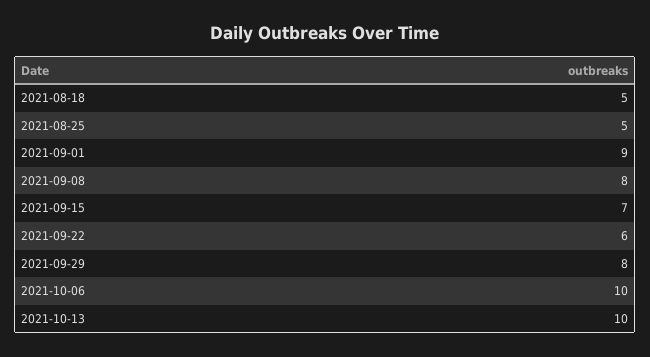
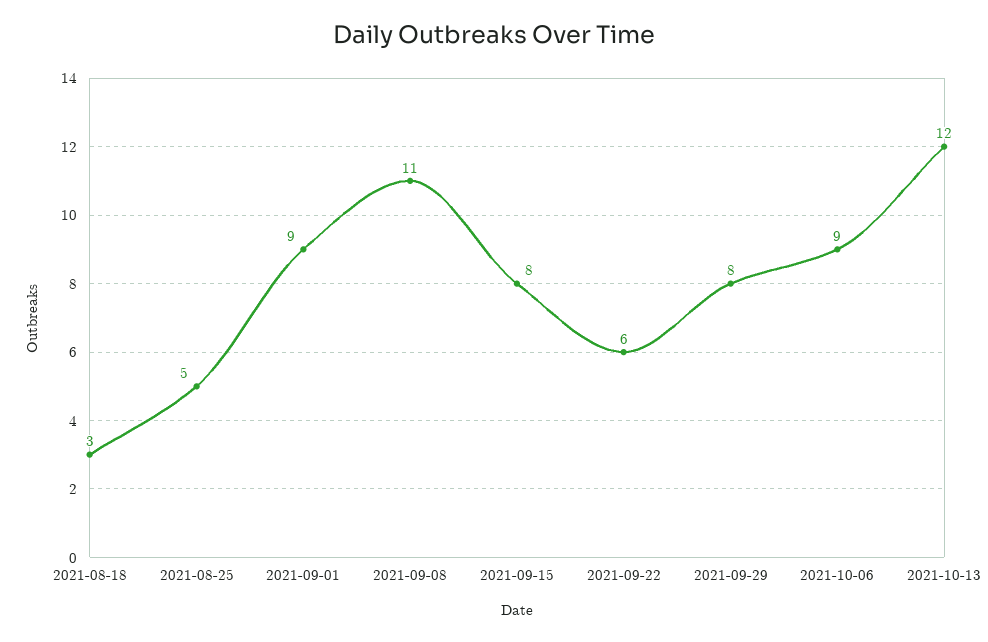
  {
-   "2021-08-18": 5,
+   "2021-08-18": 3,
    "2021-08-25": 5,
    "2021-09-01": 9,
-   "2021-09-08": 8,
+   "2021-09-08": 11,
-   "2021-09-15": 7,
+   "2021-09-15": 8,
    "2021-09-22": 6,
    "2021-09-29": 8,
-   "2021-10-06": 10,
+   "2021-10-06": 9,
-   "2021-10-13": 10
+   "2021-10-13": 12
  }

